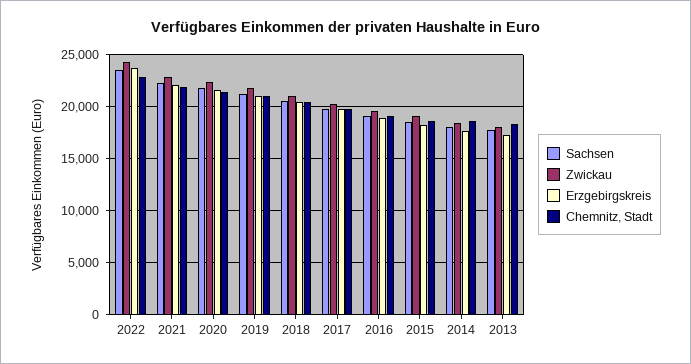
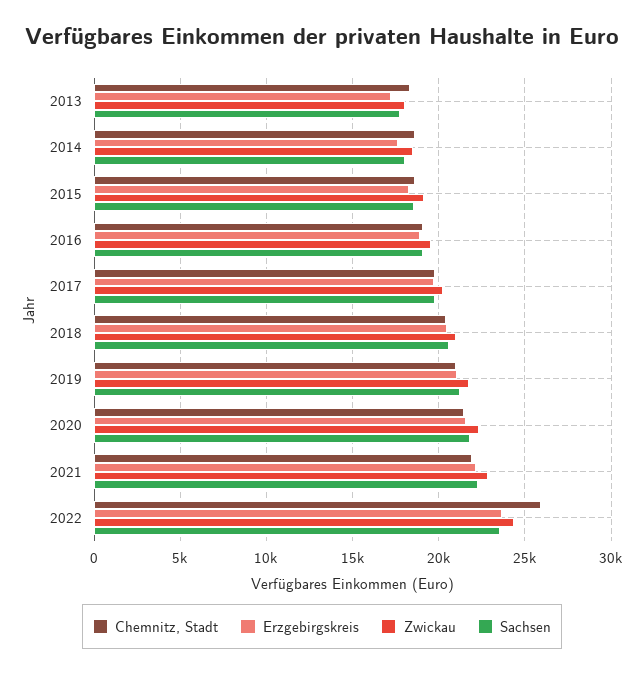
  {
    "Sachsen": {
      "2022": 23500,
      "2021": 22500,
      "2020": 22000,
      "2019": 21500,
      "2018": 20500,
      "2017": 20000,
      "2016": 19000,
      "2015": 18500,
      "2014": 18000,
      "2013": 18000
    },
    "Zwickau": {
      "2022": 24500,
      "2021": 23000,
      "2020": 22500,
      "2019": 22000,
      "2018": 21000,
      "2017": 20500,
      "2016": 19500,
      "2015": 19000,
      "2014": 18500,
      "2013": 18000
    },
    "Erzgebirgskreis": {
      "2022": 23500,
      "2021": 22000,
      "2020": 21500,
      "2019": 21000,
      "2018": 20500,
      "2017": 19500,
      "2016": 19000,
      "2015": 18000,
      "2014": 17500,
      "2013": 17000
    },
    "Chemnitz, Stadt": {
-     "2022": 23000,
+     "2022": 26000,
      "2021": 22000,
      "2020": 21500,
      "2019": 21000,
      "2018": 20500,
      "2017": 20000,
      "2016": 19000,
      "2015": 18500,
      "2014": 18500,
      "2013": 18500
    }
  }

